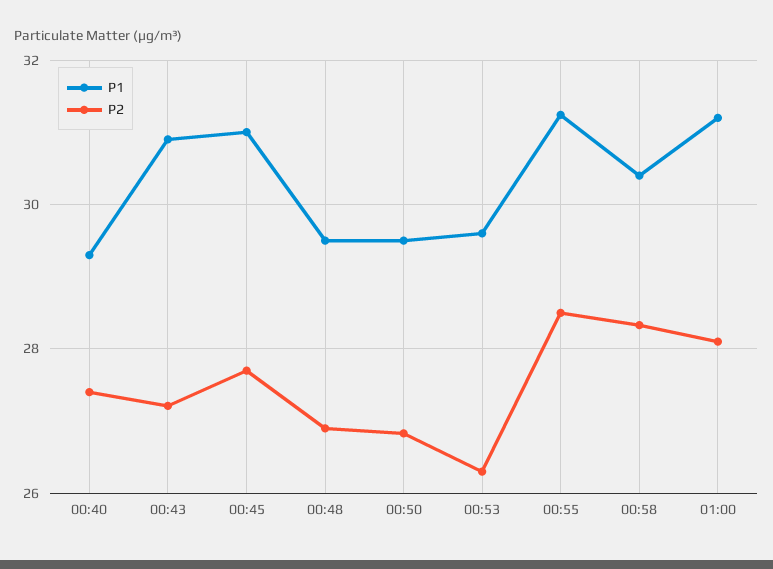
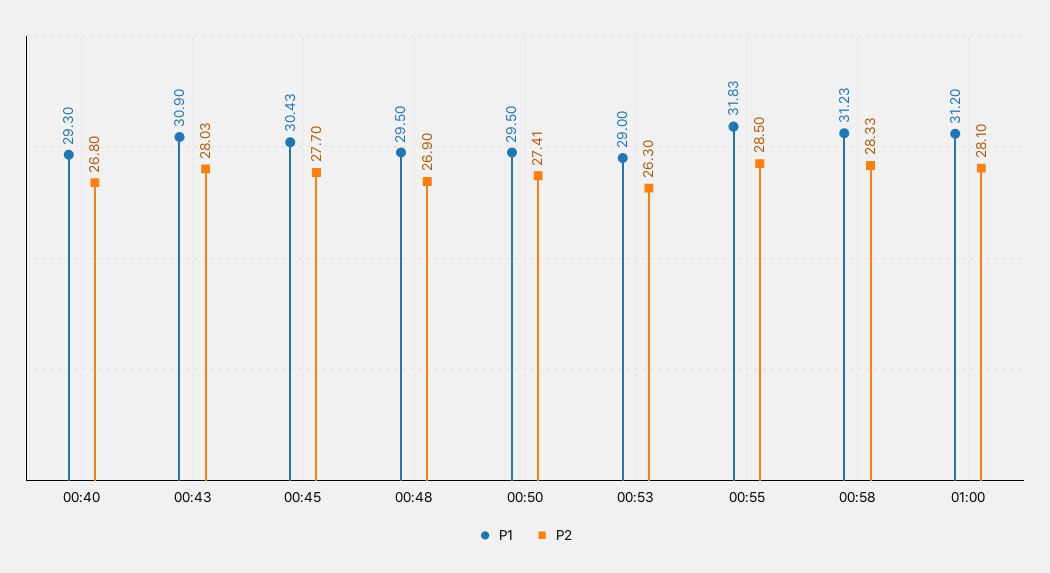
  {
    "P1": {
      "00:40": 29.3,
      "00:43": 30.9,
-     "00:45": 31,
+     "00:45": 30.43,
      "00:48": 29.5,
      "00:50": 29.5,
-     "00:53": 29.6,
+     "00:53": 29,
-     "00:55": 31.2,
+     "00:55": 31.83,
-     "00:58": 30.4,
+     "00:58": 31.23,
      "01:00": 31.2
    },
    "P2": {
-     "00:40": 27.4,
+     "00:40": 26.8,
-     "00:43": 27.2,
+     "00:43": 28.03,
      "00:45": 27.7,
      "00:48": 26.9,
-     "00:50": 26.8,
+     "00:50": 27.41,
      "00:53": 26.3,
      "00:55": 28.5,
      "00:58": 28.33,
      "01:00": 28.1
    }
  }

